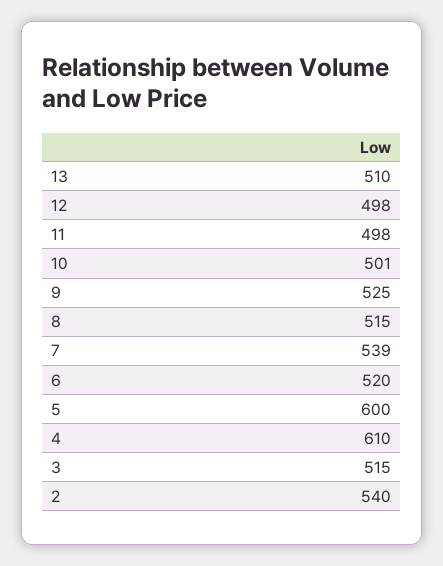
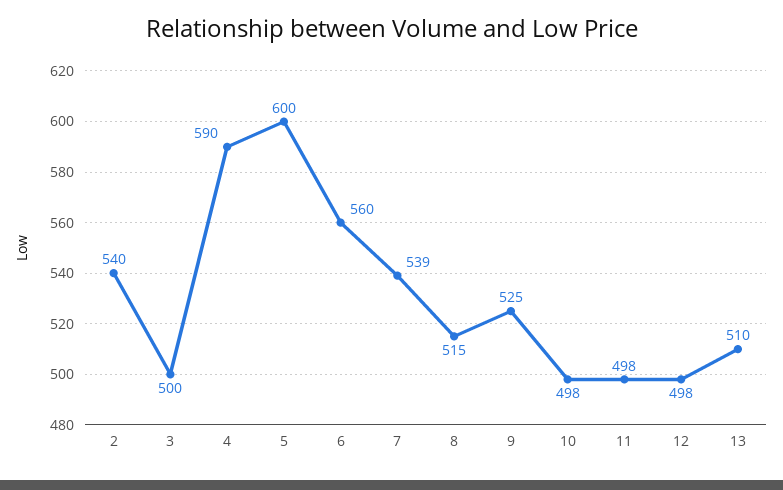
  {
    "13": 510,
    "12": 498,
    "11": 498,
-   "10": 501,
+   "10": 498,
    "9": 525,
    "8": 515,
    "7": 539,
-   "6": 520,
+   "6": 560,
    "5": 600,
-   "4": 610,
+   "4": 590,
-   "3": 515,
+   "3": 500,
    "2": 540
  }

